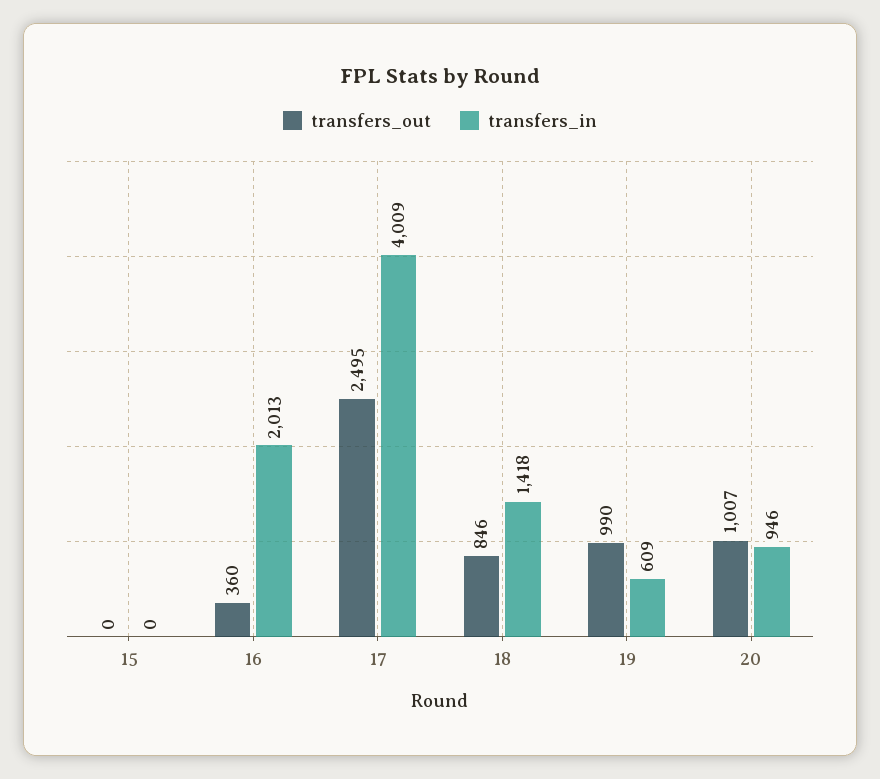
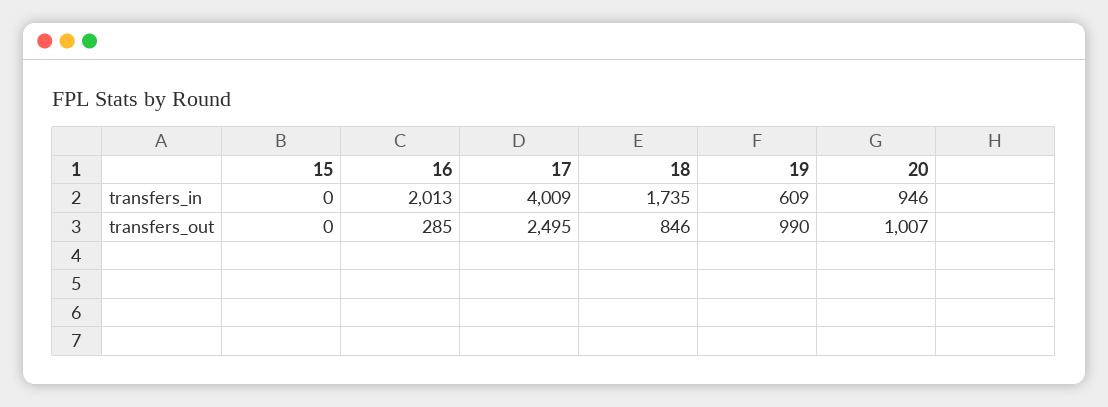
  {
    "transfers_out": {
      "15": 0,
-     "16": 360,
+     "16": 285,
      "17": 2495,
      "18": 846,
      "19": 990,
      "20": 1007
    },
    "transfers_in": {
      "15": 0,
      "16": 2013,
      "17": 4009,
-     "18": 1418,
+     "18": 1735,
      "19": 609,
      "20": 946
    }
  }

